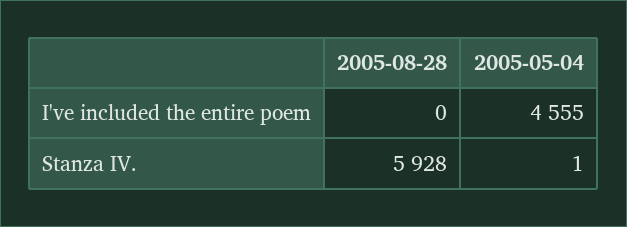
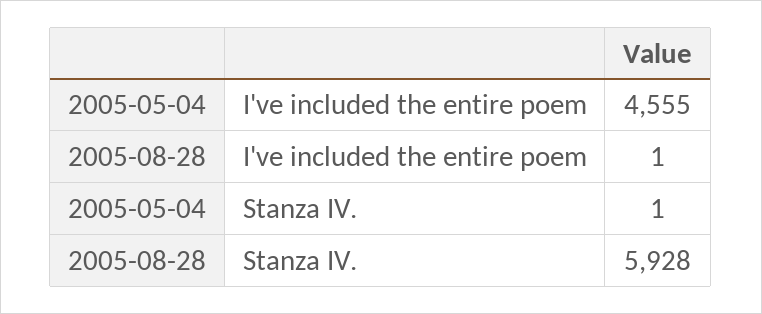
  {
    "2005-08-28": {
-     "I've included the entire poem": 0,
+     "I've included the entire poem": 1,
      "Stanza IV.": 5928
    },
    "2005-05-04": {
      "I've included the entire poem": 4555,
      "Stanza IV.": 1
    }
  }

